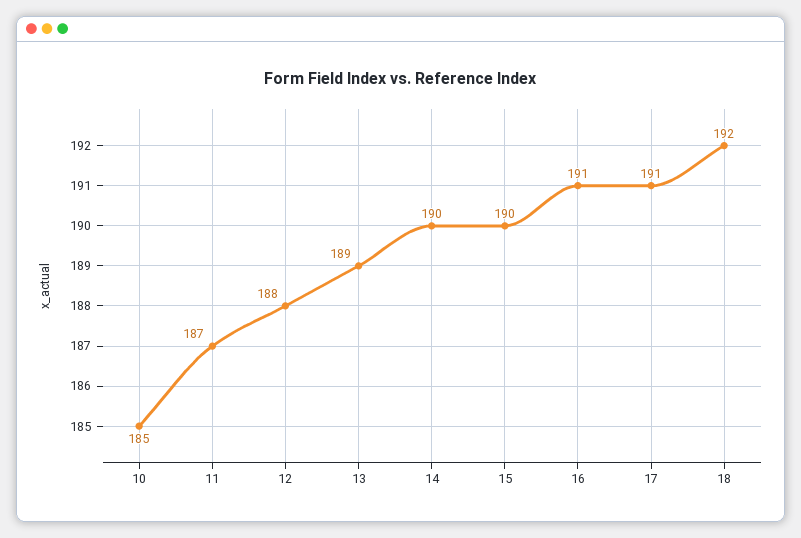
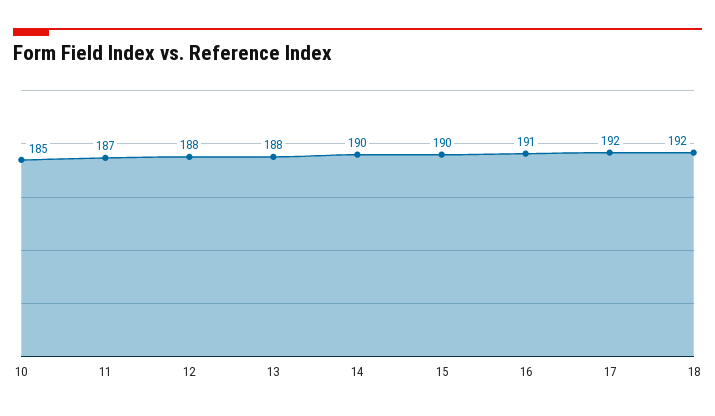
  {
    "10": 185,
    "11": 187,
    "12": 188,
-   "13": 189,
+   "13": 188,
    "14": 190,
    "15": 190,
    "16": 191,
-   "17": 191,
+   "17": 192,
    "18": 192
  }

